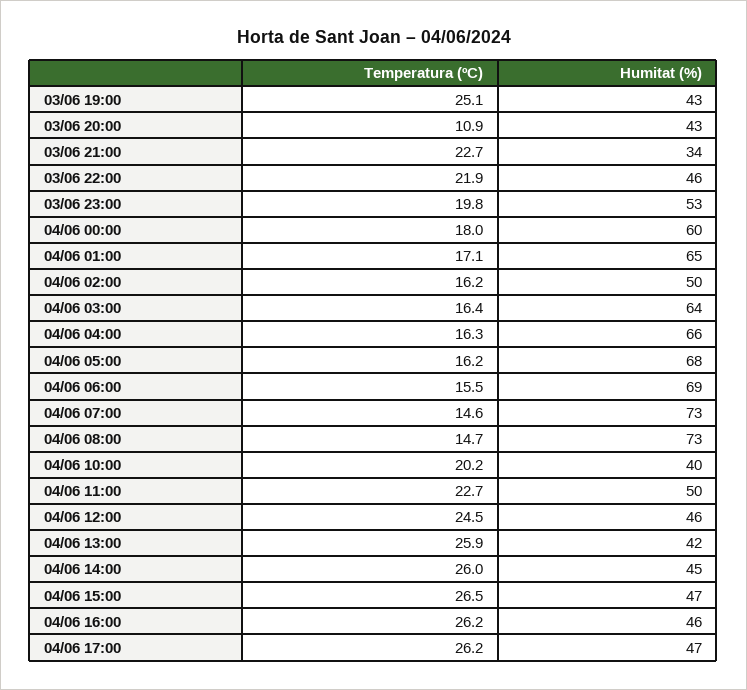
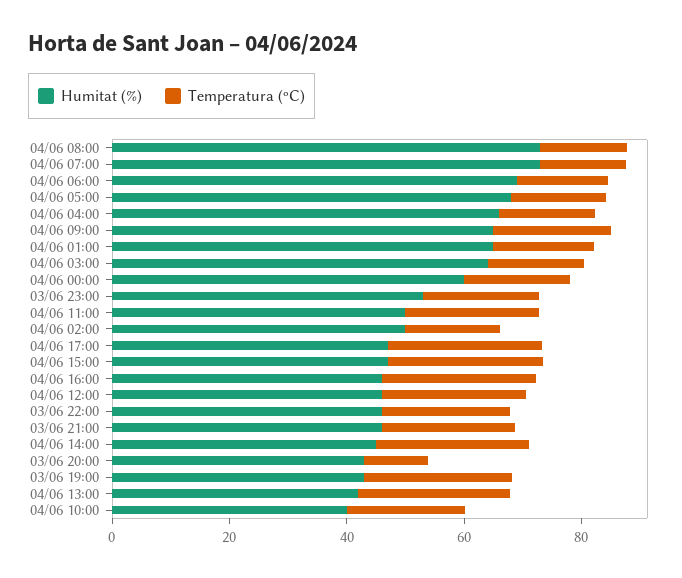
  {
    "Temperatura (ºC)": {
      "03/06 19:00": 25.1,
      "03/06 20:00": 10.9,
      "03/06 21:00": 22.7,
      "03/06 22:00": 21.9,
      "03/06 23:00": 19.8,
      "04/06 00:00": 18,
      "04/06 01:00": 17.1,
      "04/06 02:00": 16.2,
      "04/06 03:00": 16.4,
      "04/06 04:00": 16.3,
      "04/06 05:00": 16.2,
      "04/06 06:00": 15.5,
      "04/06 07:00": 14.6,
      "04/06 08:00": 14.7,
      "04/06 10:00": 20.2,
      "04/06 11:00": 22.7,
      "04/06 12:00": 24.5,
      "04/06 13:00": 25.9,
      "04/06 14:00": 26,
      "04/06 15:00": 26.5,
      "04/06 16:00": 26.2,
-     "04/06 17:00": 26.2
+     "04/06 17:00": 26.2,
+     "04/06 09:00": 20
    },
    "Humitat (%)": {
      "03/06 19:00": 43,
      "03/06 20:00": 43,
-     "03/06 21:00": 34,
+     "03/06 21:00": 45,
      "03/06 22:00": 46,
      "03/06 23:00": 53,
      "04/06 00:00": 60,
      "04/06 01:00": 65,
      "04/06 02:00": 50,
      "04/06 03:00": 64,
      "04/06 04:00": 66,
      "04/06 05:00": 68,
      "04/06 06:00": 69,
      "04/06 07:00": 73,
      "04/06 08:00": 73,
      "04/06 10:00": 40,
      "04/06 11:00": 50,
      "04/06 12:00": 46,
      "04/06 13:00": 42,
      "04/06 14:00": 45,
      "04/06 15:00": 47,
      "04/06 16:00": 46,
-     "04/06 17:00": 47
+     "04/06 17:00": 47,
+     "04/06 09:00": 65
    }
  }

